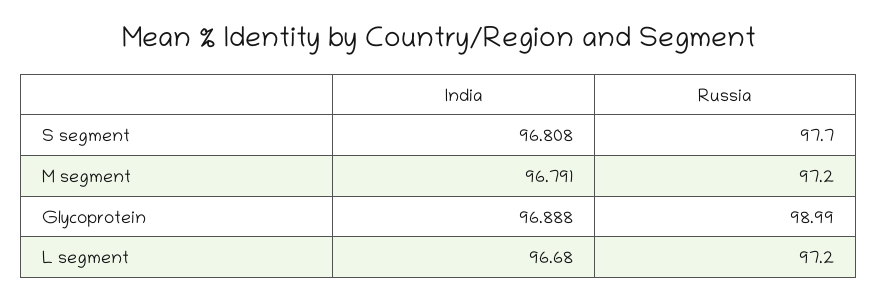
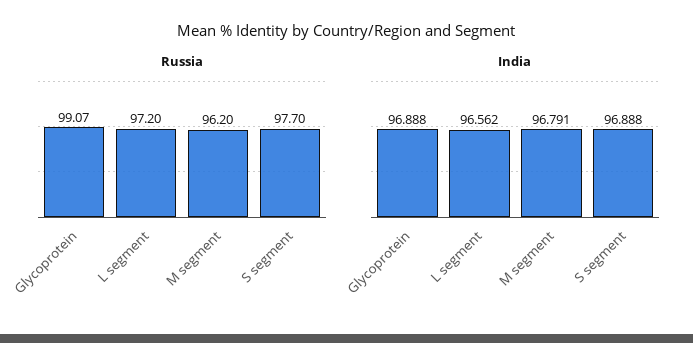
  {
    "India": {
-     "S segment": 96.808,
+     "S segment": 96.888,
      "M segment": 96.791,
      "Glycoprotein": 96.888,
-     "L segment": 96.68
+     "L segment": 96.562
    },
    "Russia": {
      "S segment": 97.7,
-     "M segment": 97.2,
+     "M segment": 96.2,
-     "Glycoprotein": 98.99,
+     "Glycoprotein": 99.07,
      "L segment": 97.2
    }
  }

